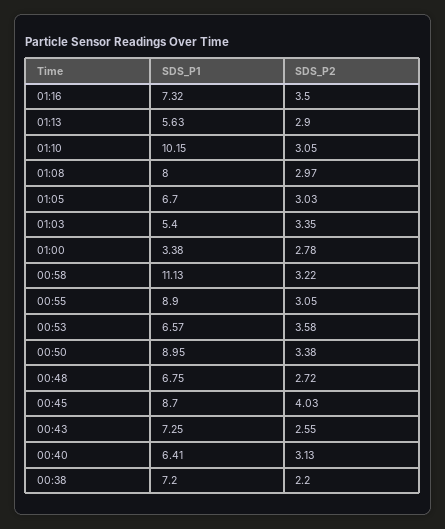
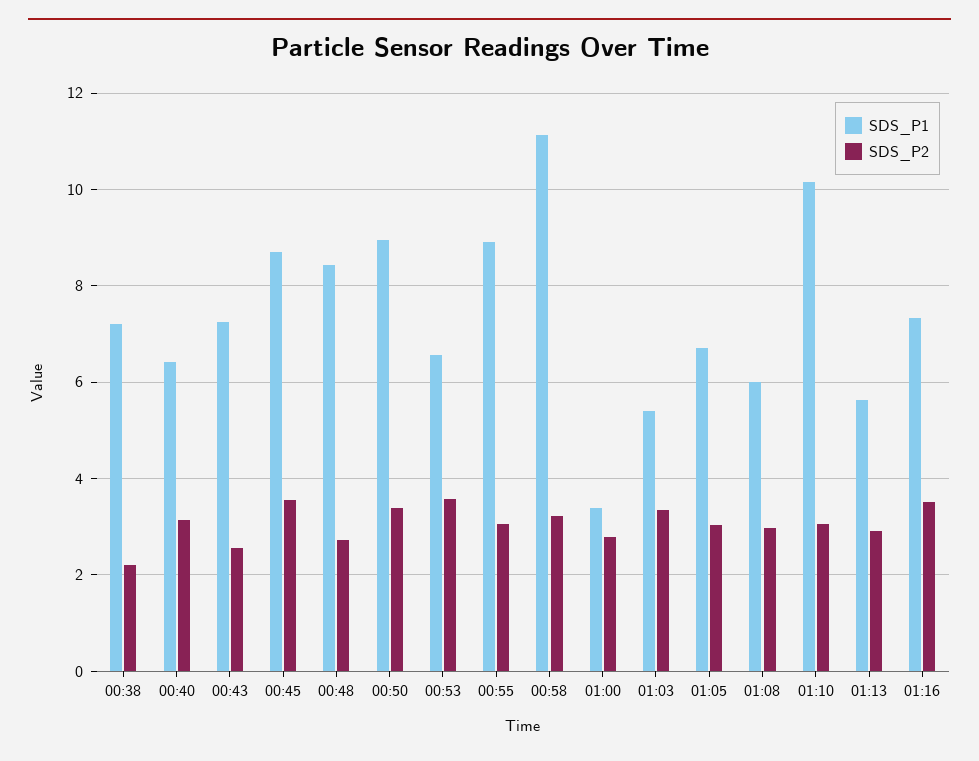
  {
    "SDS_P1": {
      "01:16": 7.32,
      "01:13": 5.63,
      "01:10": 10.15,
-     "01:08": 8,
+     "01:08": 6,
      "01:05": 6.7,
      "01:03": 5.4,
      "01:00": 3.38,
      "00:58": 11.13,
      "00:55": 8.9,
      "00:53": 6.57,
      "00:50": 8.95,
-     "00:48": 6.75,
+     "00:48": 8.4,
      "00:45": 8.7,
      "00:43": 7.25,
      "00:40": 6.41,
      "00:38": 7.2
    },
    "SDS_P2": {
      "01:16": 3.5,
      "01:13": 2.9,
      "01:10": 3.05,
      "01:08": 2.97,
      "01:05": 3.03,
      "01:03": 3.35,
      "01:00": 2.78,
      "00:58": 3.22,
      "00:55": 3.05,
      "00:53": 3.58,
      "00:50": 3.38,
      "00:48": 2.72,
-     "00:45": 4.03,
+     "00:45": 3.6,
      "00:43": 2.55,
      "00:40": 3.13,
      "00:38": 2.2
    }
  }

